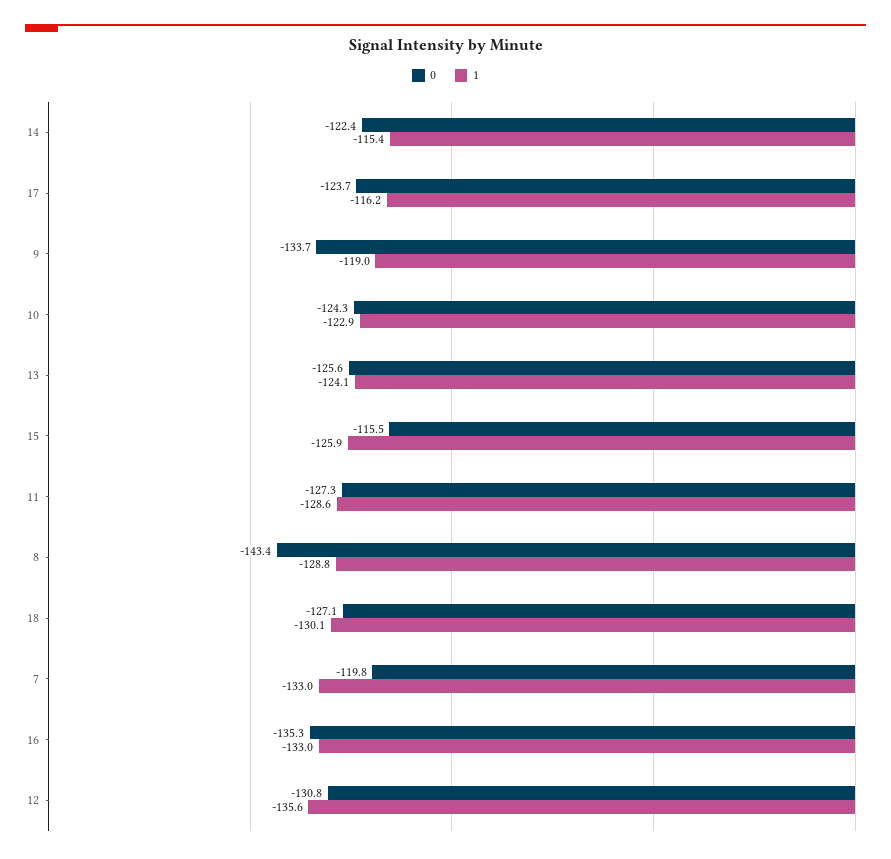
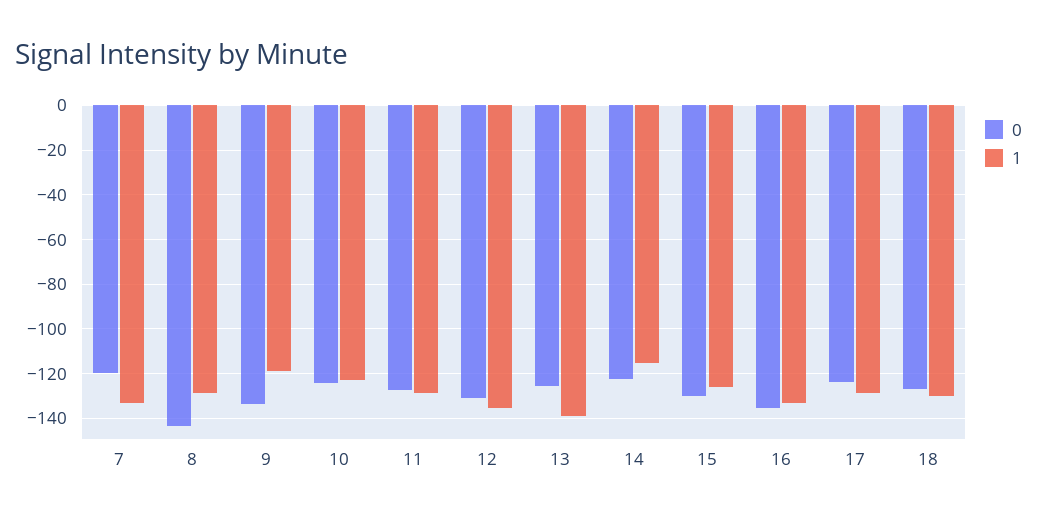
  {
    "0": {
      "14": -122.4,
      "17": -123.7,
      "9": -133.7,
      "10": -124.3,
      "13": -125.6,
-     "15": -115.5,
+     "15": -130,
      "11": -127.3,
      "8": -143.4,
      "18": -127.1,
      "7": -119.8,
      "16": -135.3,
      "12": -130.8
    },
    "1": {
      "14": -115.4,
-     "17": -116.2,
+     "17": -130,
      "9": -119,
      "10": -122.9,
-     "13": -124.1,
+     "13": -140,
      "15": -125.9,
      "11": -128.6,
      "8": -128.8,
      "18": -130.1,
      "7": -133,
      "16": -133,
      "12": -135.6
    }
  }

